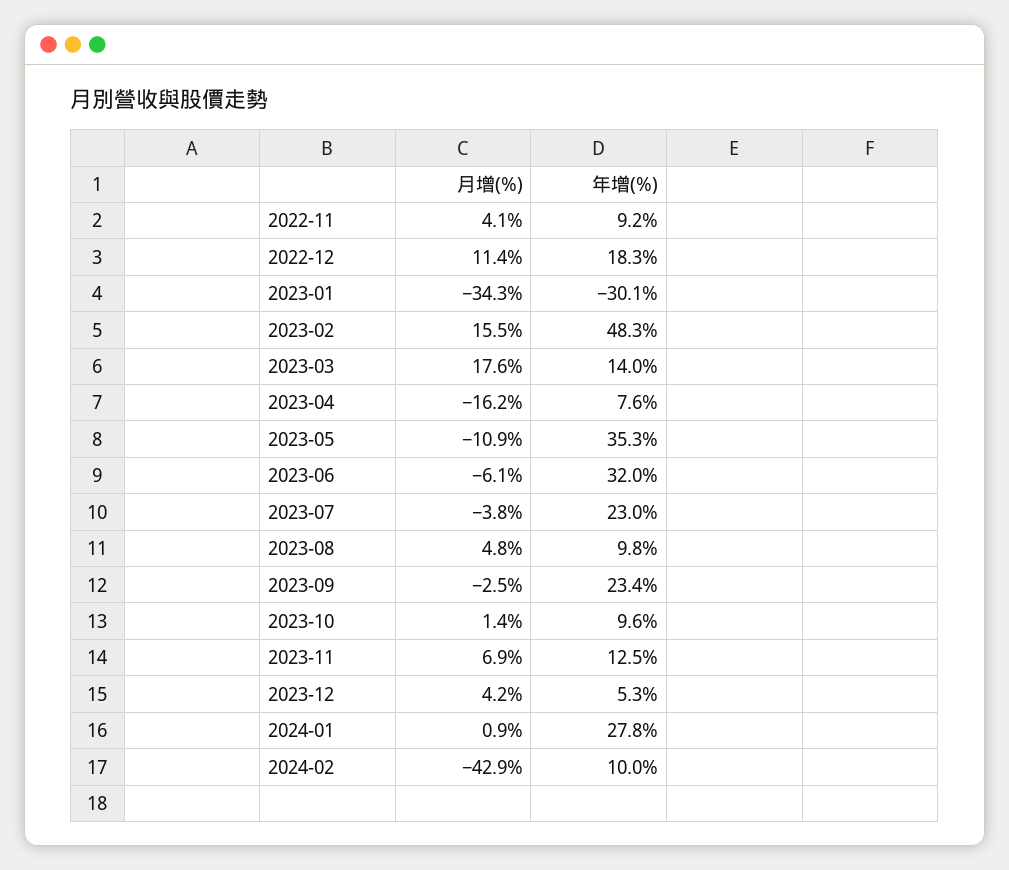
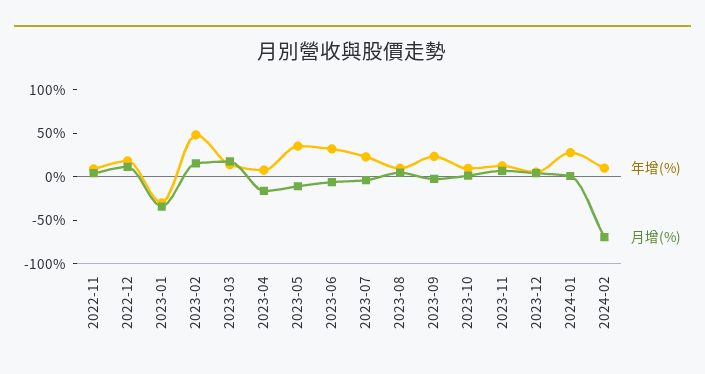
  {
    "月增(%)": {
      "2022-11": 4.1,
      "2022-12": 11.4,
      "2023-01": -34.3,
      "2023-02": 15.5,
      "2023-03": 17.6,
      "2023-04": -16.2,
      "2023-05": -10.9,
      "2023-06": -6.1,
      "2023-07": -3.8,
      "2023-08": 4.8,
      "2023-09": -2.5,
      "2023-10": 1.4,
      "2023-11": 6.9,
      "2023-12": 4.2,
      "2024-01": 0.9,
-     "2024-02": -42.9
+     "2024-02": -70
    },
    "年增(%)": {
      "2022-11": 9.2,
      "2022-12": 18.3,
      "2023-01": -30.1,
      "2023-02": 48.3,
      "2023-03": 14,
      "2023-04": 7.6,
      "2023-05": 35.3,
      "2023-06": 32,
      "2023-07": 23,
      "2023-08": 9.8,
      "2023-09": 23.4,
      "2023-10": 9.6,
      "2023-11": 12.5,
      "2023-12": 5.3,
      "2024-01": 27.8,
      "2024-02": 10
    }
  }

